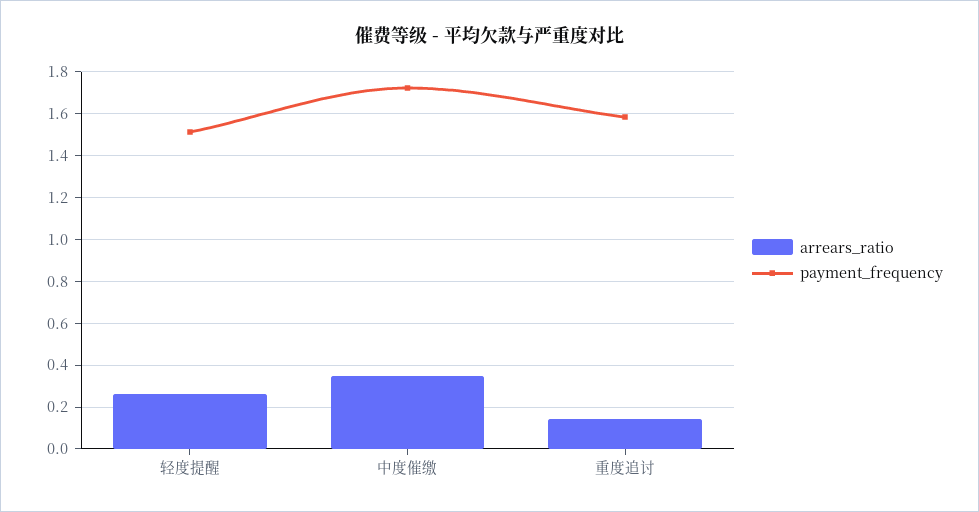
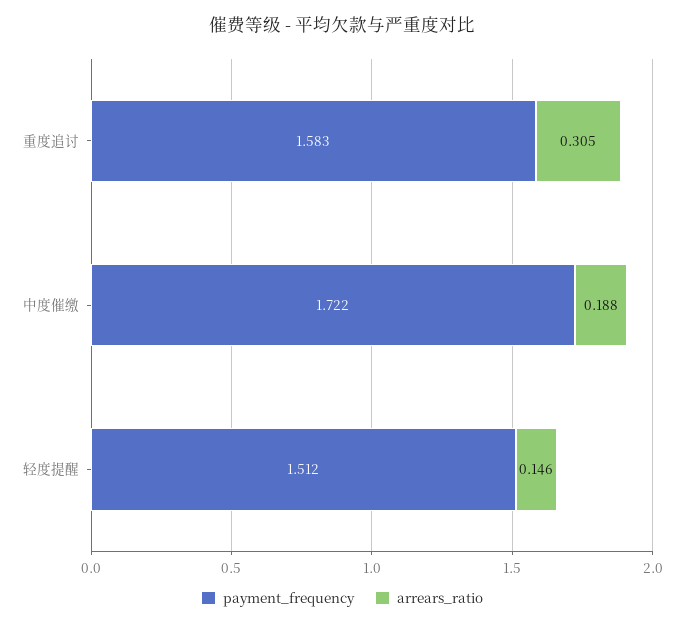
  {
    "arrears_ratio": {
-     "轻度提醒": 0.25,
+     "轻度提醒": 0.146,
-     "中度催缴": 0.35,
+     "中度催缴": 0.188,
-     "重度追讨": 0.15
+     "重度追讨": 0.305
    },
    "payment_frequency": {
      "轻度提醒": 1.512,
      "中度催缴": 1.722,
      "重度追讨": 1.583
    }
  }

